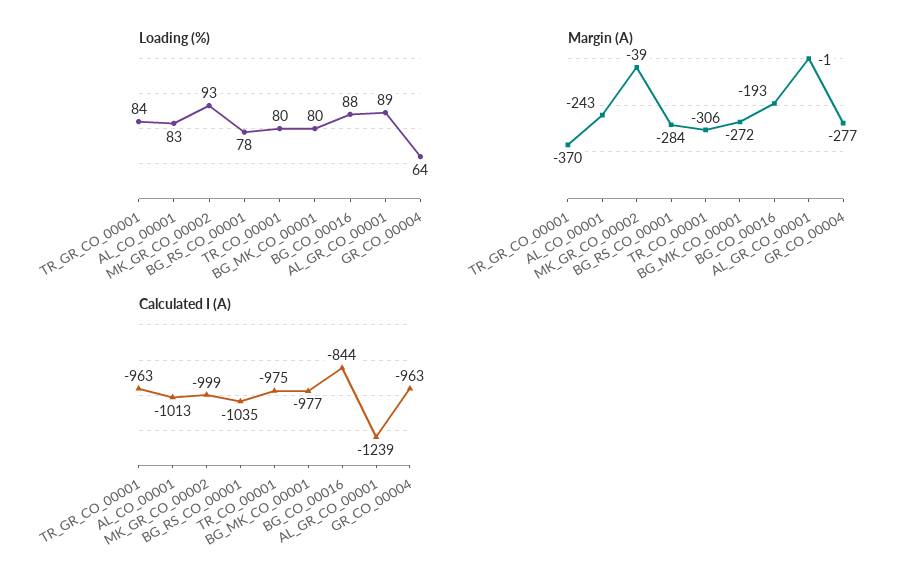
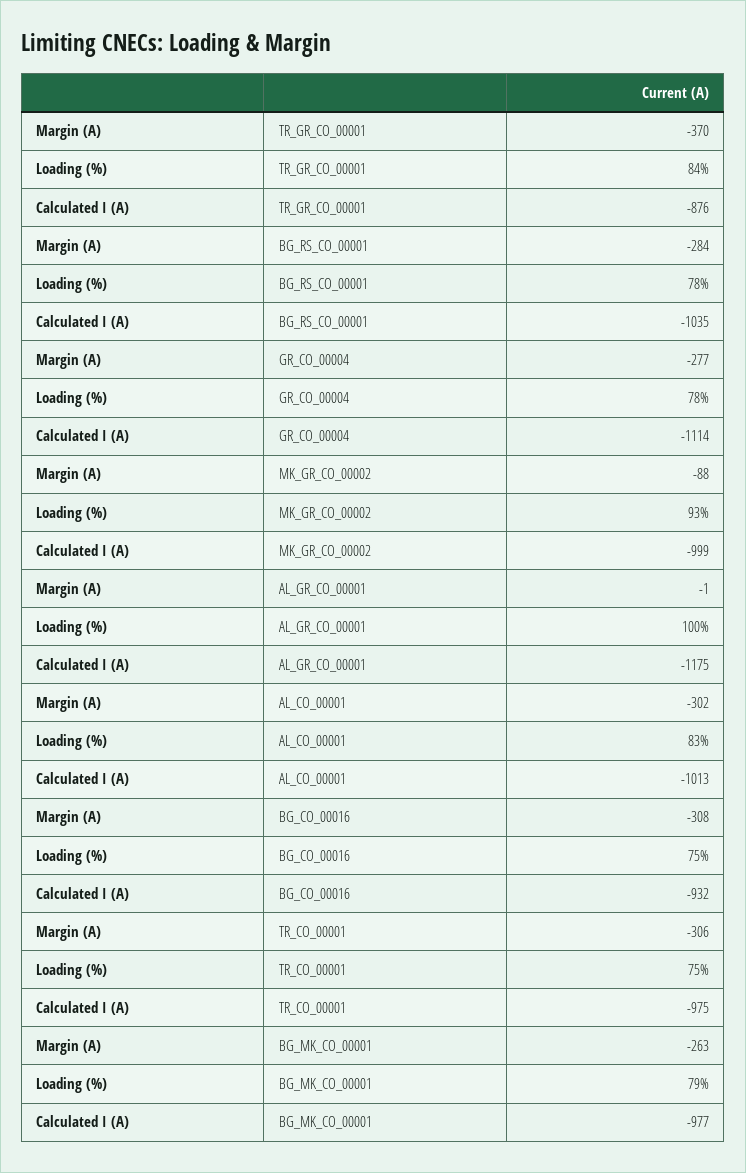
  {
    "Loading (%)": {
      "TR_GR_CO_00001": 84,
      "AL_CO_00001": 83,
      "MK_GR_CO_00002": 93,
      "BG_RS_CO_00001": 78,
-     "TR_CO_00001": 80,
+     "TR_CO_00001": 75,
-     "BG_MK_CO_00001": 80,
+     "BG_MK_CO_00001": 79,
-     "BG_CO_00016": 88,
+     "BG_CO_00016": 75,
-     "AL_GR_CO_00001": 89,
+     "AL_GR_CO_00001": 100,
-     "GR_CO_00004": 64
+     "GR_CO_00004": 78
    },
    "Margin (A)": {
      "TR_GR_CO_00001": -370,
-     "AL_CO_00001": -243,
+     "AL_CO_00001": -302,
-     "MK_GR_CO_00002": -39,
+     "MK_GR_CO_00002": -88,
      "BG_RS_CO_00001": -284,
      "TR_CO_00001": -306,
-     "BG_MK_CO_00001": -272,
+     "BG_MK_CO_00001": -263,
-     "BG_CO_00016": -193,
+     "BG_CO_00016": -308,
      "AL_GR_CO_00001": -1,
      "GR_CO_00004": -277
    },
    "Calculated I (A)": {
-     "TR_GR_CO_00001": -963,
+     "TR_GR_CO_00001": -876,
      "AL_CO_00001": -1013,
      "MK_GR_CO_00002": -999,
      "BG_RS_CO_00001": -1035,
      "TR_CO_00001": -975,
      "BG_MK_CO_00001": -977,
-     "BG_CO_00016": -844,
+     "BG_CO_00016": -932,
-     "AL_GR_CO_00001": -1239,
+     "AL_GR_CO_00001": -1175,
-     "GR_CO_00004": -963
+     "GR_CO_00004": -1114
    }
  }

